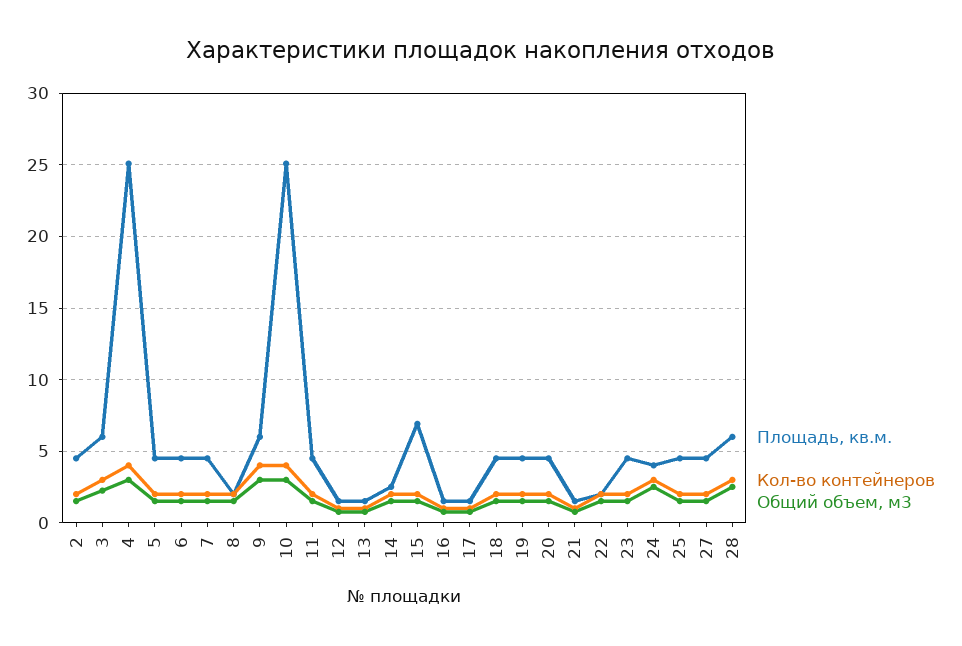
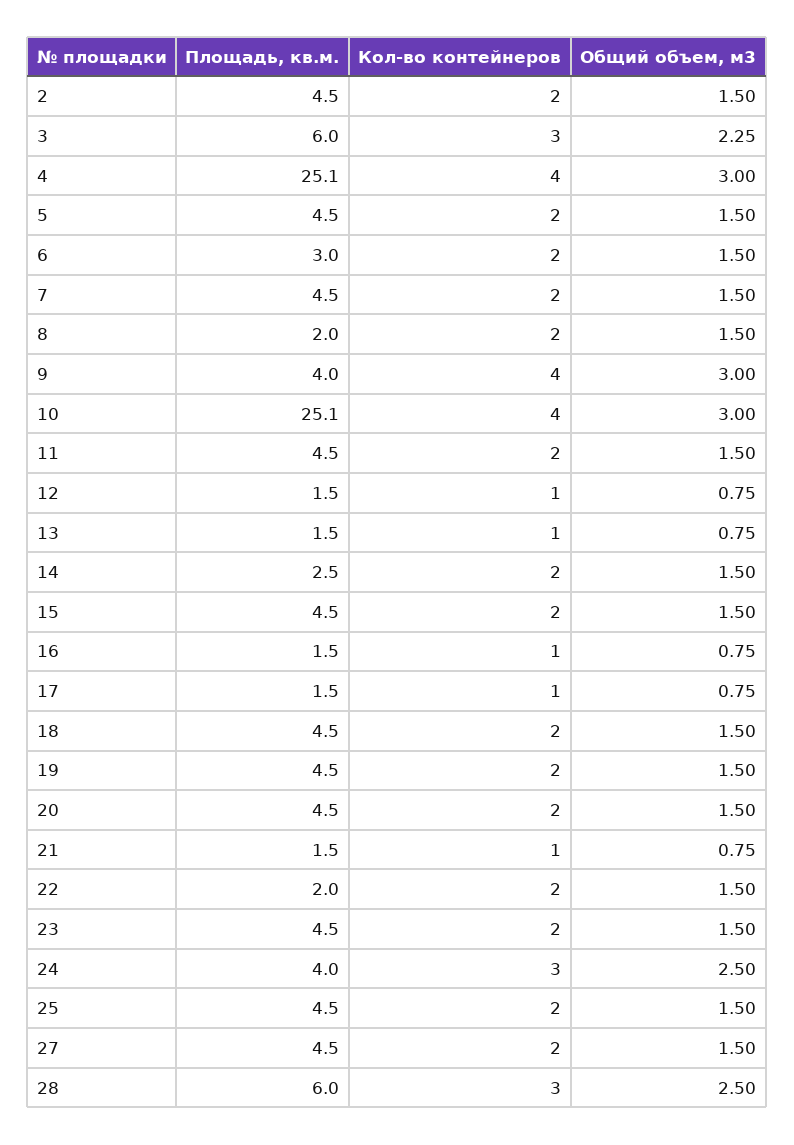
  {
    "Площадь, кв.м.": {
      "2": 4.5,
      "3": 6,
      "4": 25.1,
      "5": 4.5,
-     "6": 4.5,
+     "6": 3,
      "7": 4.5,
      "8": 2,
-     "9": 6,
+     "9": 4,
      "10": 25.1,
      "11": 4.5,
      "12": 1.5,
      "13": 1.5,
      "14": 2.5,
-     "15": 7,
+     "15": 4.5,
      "16": 1.5,
      "17": 1.5,
      "18": 4.5,
      "19": 4.5,
      "20": 4.5,
      "21": 1.5,
      "22": 2,
      "23": 4.5,
      "24": 4,
      "25": 4.5,
      "27": 4.5,
      "28": 6
    },
    "Кол-во контейнеров": {
      "2": 2,
      "3": 3,
      "4": 4,
      "5": 2,
      "6": 2,
      "7": 2,
      "8": 2,
      "9": 4,
      "10": 4,
      "11": 2,
      "12": 1,
      "13": 1,
      "14": 2,
      "15": 2,
      "16": 1,
      "17": 1,
      "18": 2,
      "19": 2,
      "20": 2,
      "21": 1,
      "22": 2,
      "23": 2,
      "24": 3,
      "25": 2,
      "27": 2,
      "28": 3
    },
    "Общий объем, м3": {
      "2": 1.5,
      "3": 2.25,
      "4": 3,
      "5": 1.5,
      "6": 1.5,
      "7": 1.5,
      "8": 1.5,
      "9": 3,
      "10": 3,
      "11": 1.5,
      "12": 0.75,
      "13": 0.75,
      "14": 1.5,
      "15": 1.5,
      "16": 0.75,
      "17": 0.75,
      "18": 1.5,
      "19": 1.5,
      "20": 1.5,
      "21": 0.75,
      "22": 1.5,
      "23": 1.5,
      "24": 2.5,
      "25": 1.5,
      "27": 1.5,
      "28": 2.5
    }
  }

